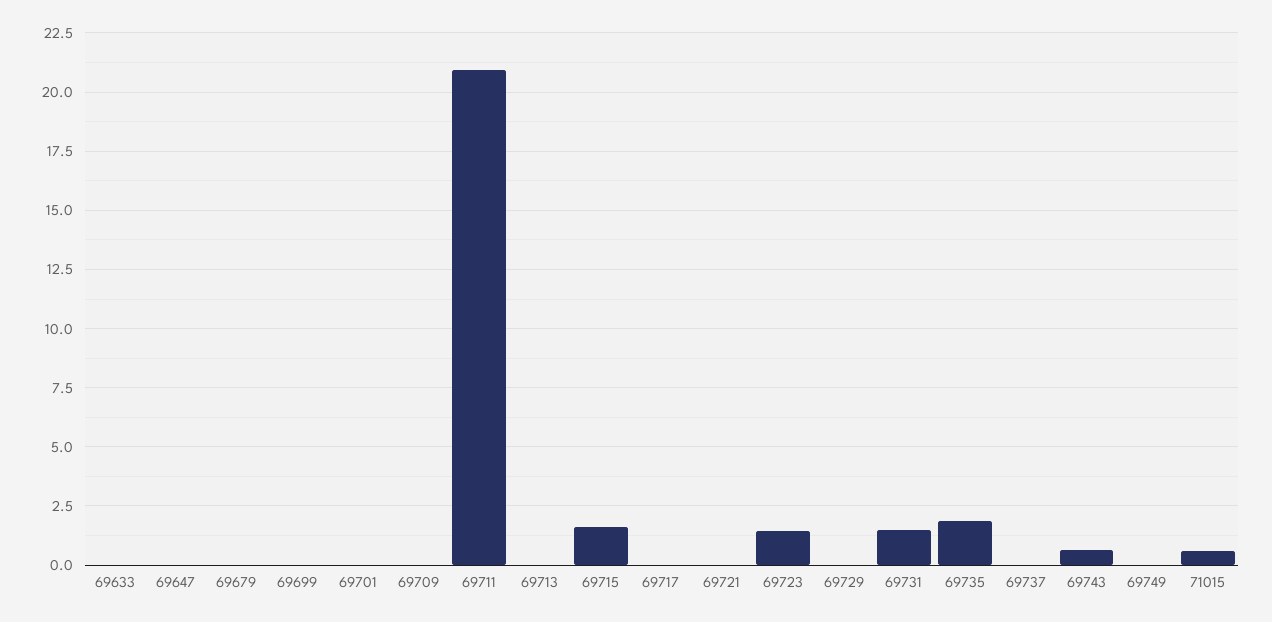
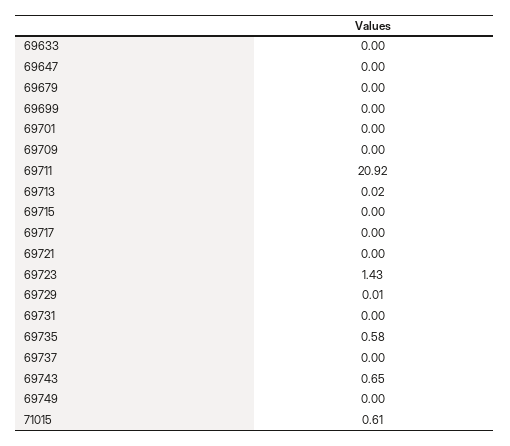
  {
    "69633": 0,
    "69647": 0,
    "69679": 0,
    "69699": 0,
    "69701": 0,
    "69709": 0,
    "69711": 20.92,
    "69713": 0.02,
-   "69715": 1.5,
+   "69715": 0,
    "69717": 0,
    "69721": 0,
    "69723": 1.43,
    "69729": 0.01,
-   "69731": 1.5,
+   "69731": 0,
-   "69735": 2,
+   "69735": 0.58,
    "69737": 0,
    "69743": 0.65,
    "69749": 0,
    "71015": 0.61
  }

